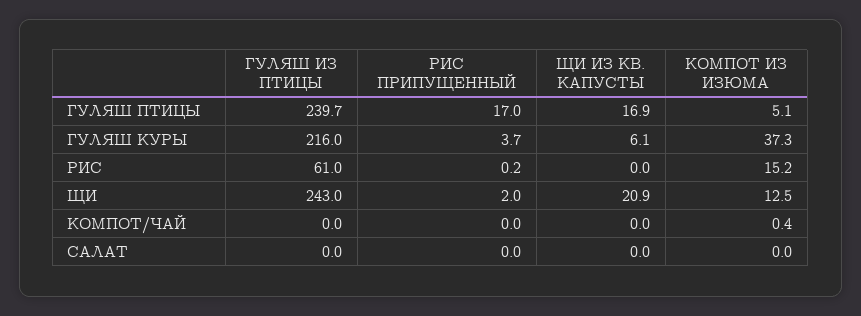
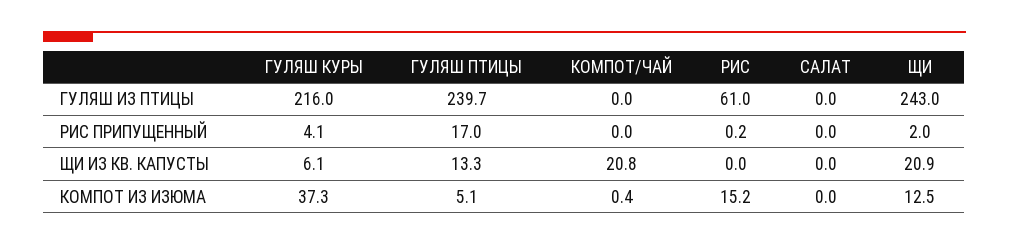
  {
    "ГУЛЯШ ИЗ ПТИЦЫ": {
      "ГУЛЯШ ПТИЦЫ": 239.7,
      "ГУЛЯШ КУРЫ": 216,
      "РИС": 61,
      "ЩИ": 243,
      "КОМПОТ/ЧАЙ": 0,
      "САЛАТ": 0
    },
    "РИС ПРИПУЩЕННЫЙ": {
      "ГУЛЯШ ПТИЦЫ": 17,
-     "ГУЛЯШ КУРЫ": 3.7,
+     "ГУЛЯШ КУРЫ": 4.1,
      "РИС": 0.2,
      "ЩИ": 2,
      "КОМПОТ/ЧАЙ": 0,
      "САЛАТ": 0
    },
    "ЩИ ИЗ КВ. КАПУСТЫ": {
-     "ГУЛЯШ ПТИЦЫ": 16.9,
+     "ГУЛЯШ ПТИЦЫ": 13.3,
      "ГУЛЯШ КУРЫ": 6.1,
      "РИС": 0,
      "ЩИ": 20.9,
-     "КОМПОТ/ЧАЙ": 0,
+     "КОМПОТ/ЧАЙ": 20.8,
      "САЛАТ": 0
    },
    "КОМПОТ ИЗ ИЗЮМА": {
      "ГУЛЯШ ПТИЦЫ": 5.1,
      "ГУЛЯШ КУРЫ": 37.3,
      "РИС": 15.2,
      "ЩИ": 12.5,
      "КОМПОТ/ЧАЙ": 0.4,
      "САЛАТ": 0
    }
  }

